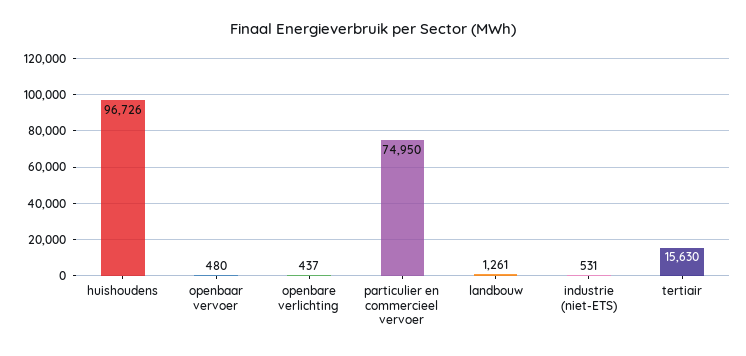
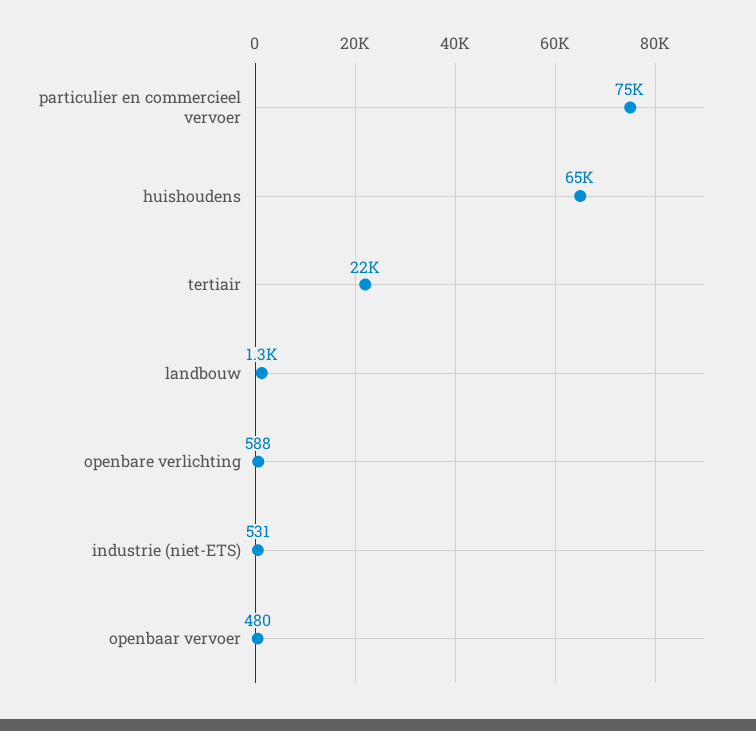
  {
-   "huishoudens": 96726,
+   "huishoudens": 65000,
    "openbaar vervoer": 480,
-   "openbare verlichting": 437,
+   "openbare verlichting": 588,
    "particulier en commercieel vervoer": 74950,
    "landbouw": 1261,
    "industrie (niet-ETS)": 531,
-   "tertiair": 15630
+   "tertiair": 22000
  }

